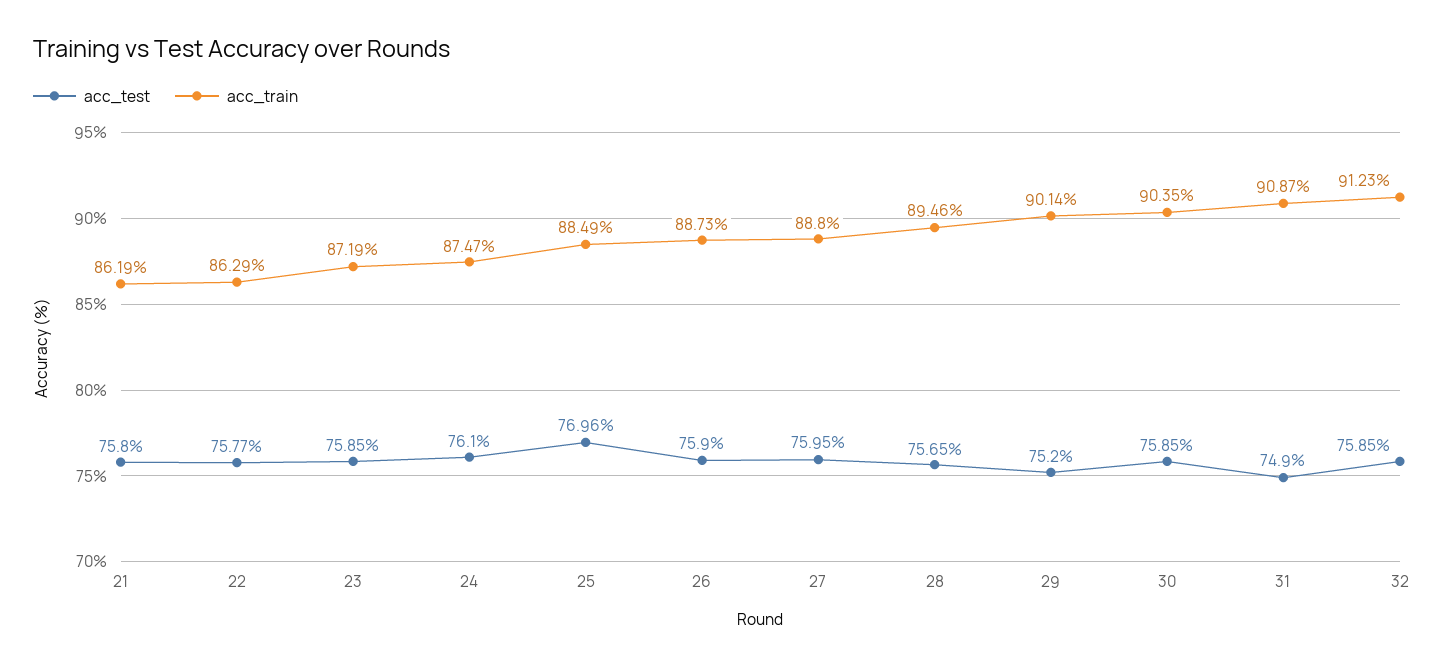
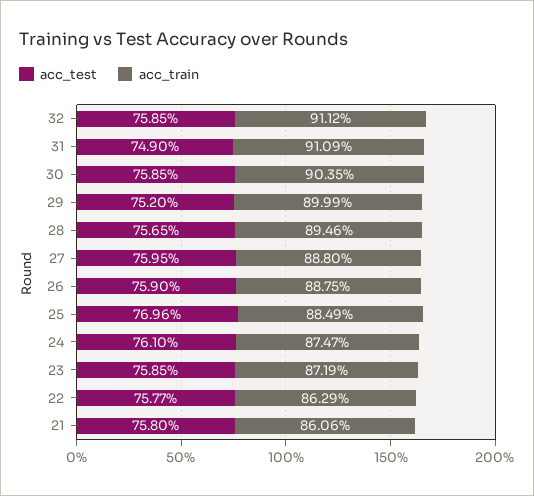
  {
    "acc_test": {
      "21": 75.8,
      "22": 75.77,
      "23": 75.85,
      "24": 76.1,
      "25": 76.96,
      "26": 75.9,
      "27": 75.95,
      "28": 75.65,
      "29": 75.2,
      "30": 75.85,
      "31": 74.9,
      "32": 75.85
    },
    "acc_train": {
-     "21": 86.19,
+     "21": 86.06,
      "22": 86.29,
      "23": 87.19,
      "24": 87.47,
      "25": 88.49,
-     "26": 88.73,
+     "26": 88.75,
      "27": 88.8,
      "28": 89.46,
-     "29": 90.14,
+     "29": 89.99,
      "30": 90.35,
-     "31": 90.87,
+     "31": 91.09,
-     "32": 91.23
+     "32": 91.12
    }
  }

